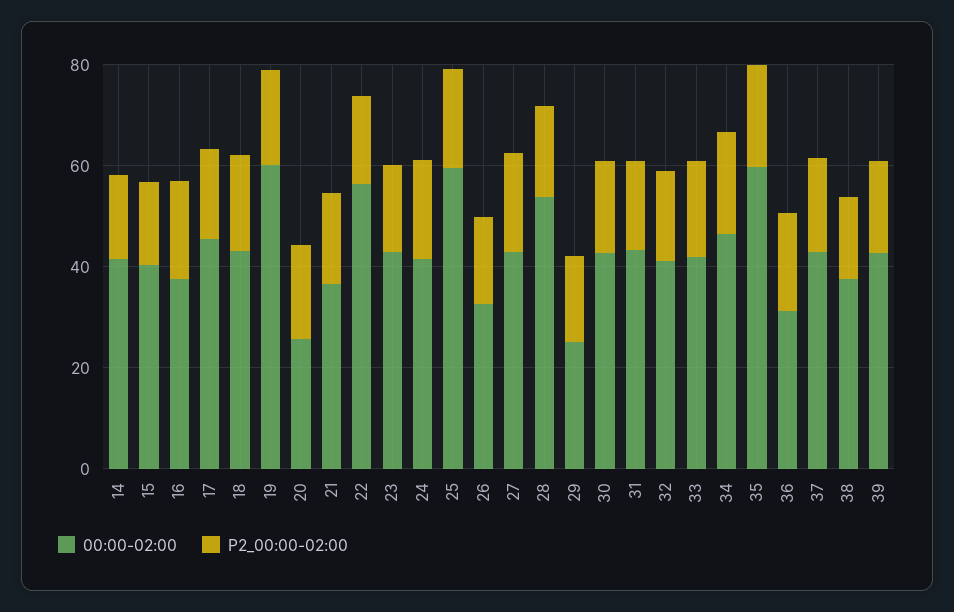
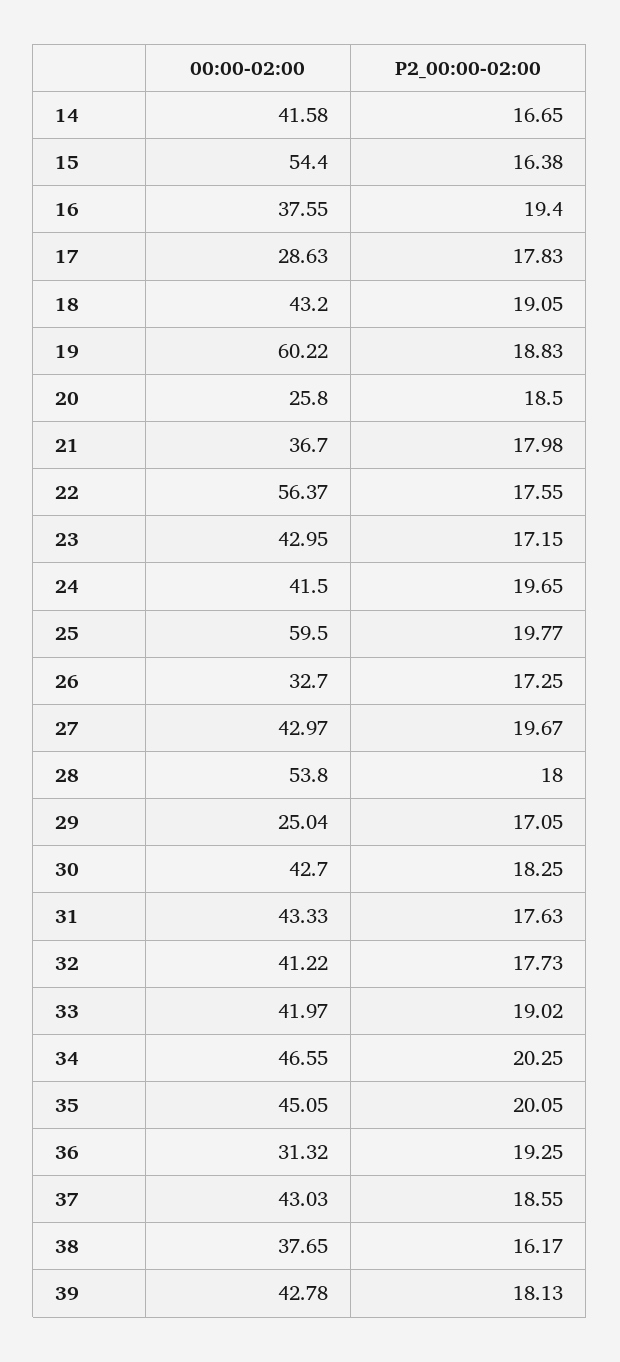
  {
    "00:00-02:00": {
      "14": 41.58,
-     "15": 40,
+     "15": 54.4,
      "16": 37.55,
-     "17": 45,
+     "17": 28.63,
      "18": 43.2,
      "19": 60.22,
      "20": 25.8,
      "21": 36.7,
      "22": 56.37,
      "23": 42.95,
      "24": 41.5,
      "25": 59.5,
      "26": 32.7,
      "27": 42.97,
      "28": 53.8,
      "29": 25.04,
      "30": 42.7,
      "31": 43.33,
      "32": 41.22,
      "33": 41.97,
      "34": 46.55,
-     "35": 60,
+     "35": 45.05,
      "36": 31.32,
      "37": 43.03,
      "38": 37.65,
      "39": 42.78
    },
    "P2_00:00-02:00": {
      "14": 16.65,
      "15": 16.38,
      "16": 19.4,
      "17": 17.83,
      "18": 19.05,
      "19": 18.83,
      "20": 18.5,
      "21": 17.98,
      "22": 17.55,
      "23": 17.15,
      "24": 19.65,
      "25": 19.77,
      "26": 17.25,
      "27": 19.67,
      "28": 18,
      "29": 17.05,
      "30": 18.25,
      "31": 17.63,
      "32": 17.73,
      "33": 19.02,
      "34": 20.25,
      "35": 20.05,
      "36": 19.25,
      "37": 18.55,
      "38": 16.17,
      "39": 18.13
    }
  }

